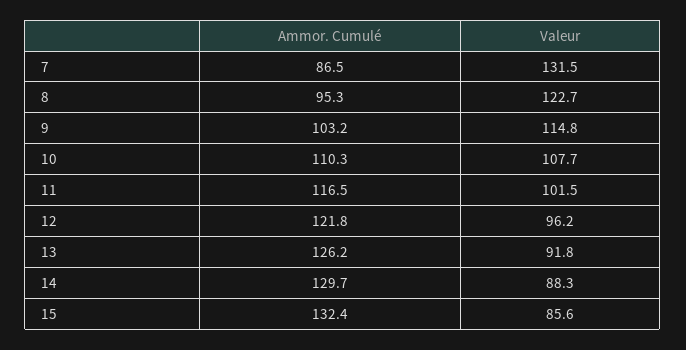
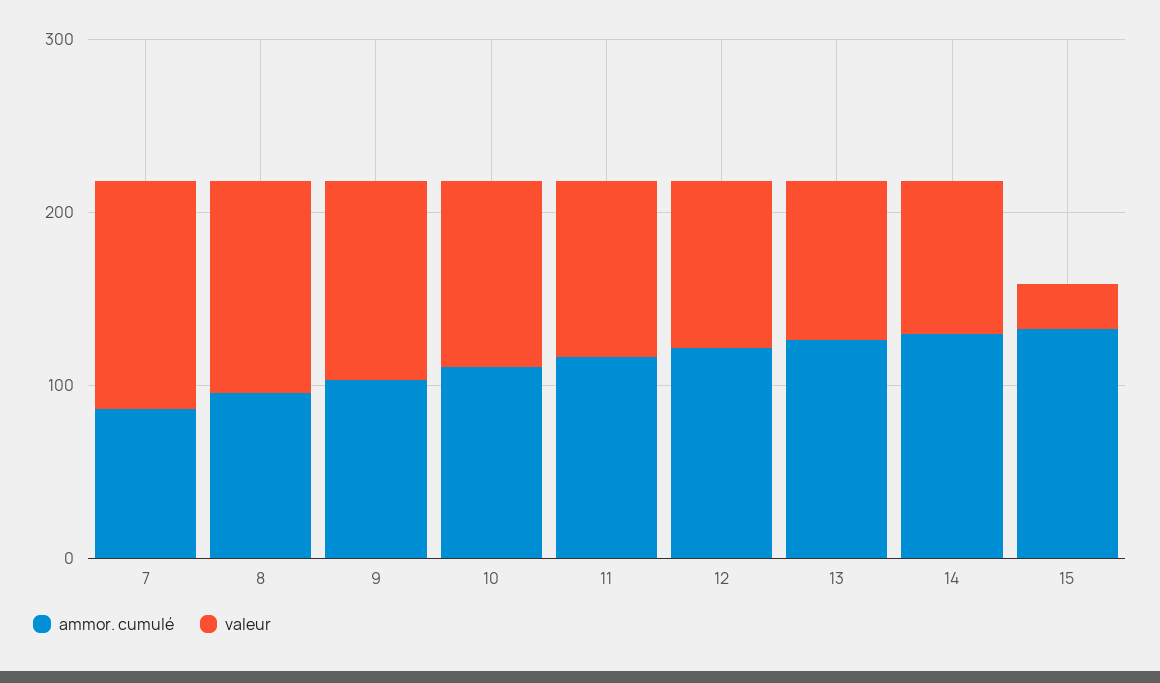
  {
    "Ammor. Cumulé": {
      "7": 86.5,
      "8": 95.3,
      "9": 103.2,
      "10": 110.3,
      "11": 116.5,
      "12": 121.8,
      "13": 126.2,
      "14": 129.7,
      "15": 132.4
    },
    "Valeur": {
      "7": 131.5,
      "8": 122.7,
      "9": 114.8,
      "10": 107.7,
      "11": 101.5,
      "12": 96.2,
      "13": 91.8,
      "14": 88.3,
-     "15": 85.6
+     "15": 20
    }
  }

